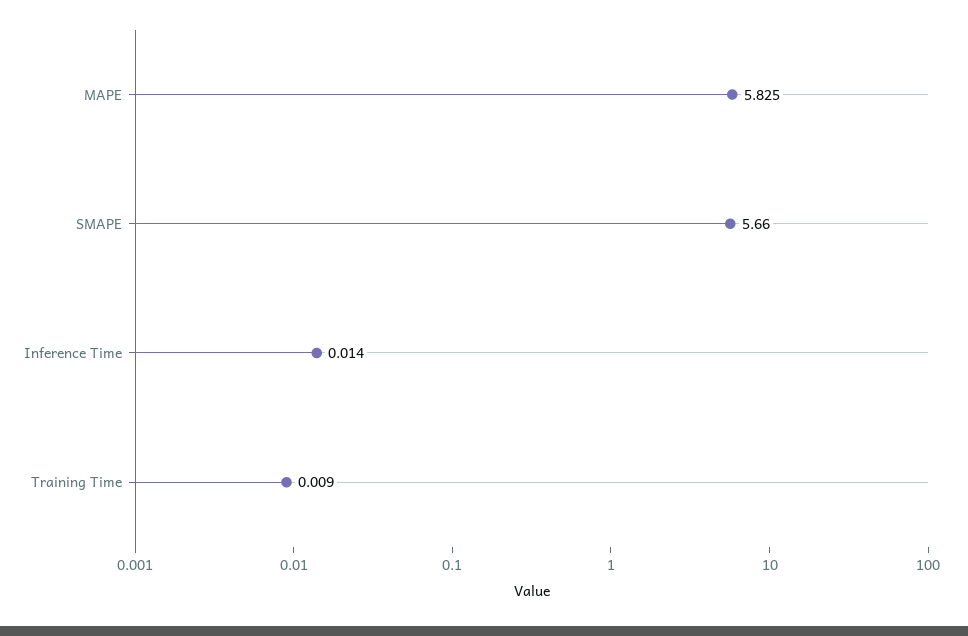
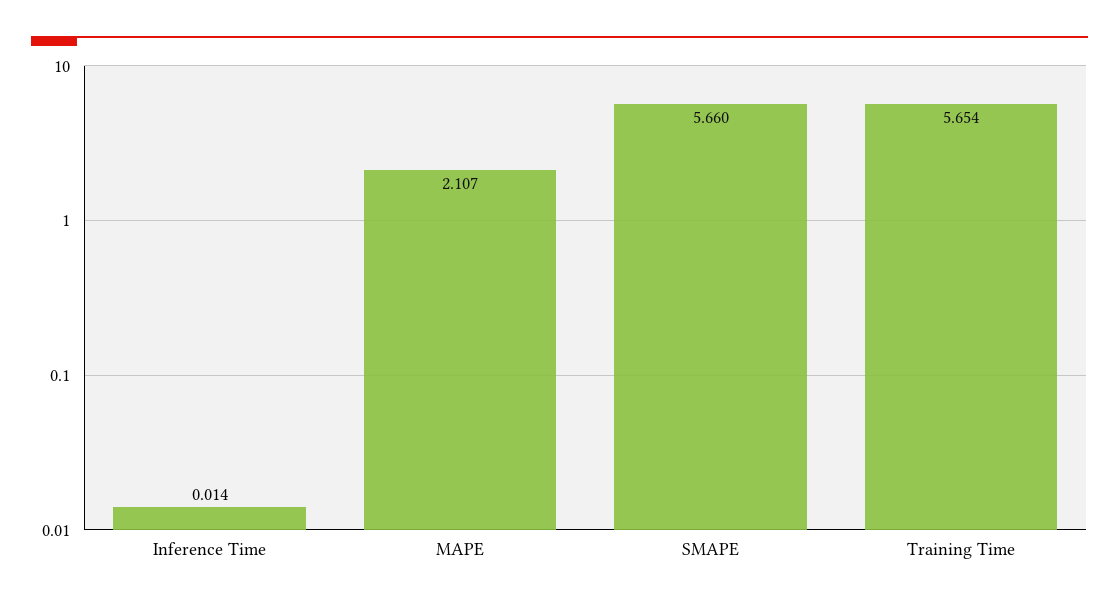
  {
-   "MAPE": 5.825,
+   "MAPE": 2.107,
    "SMAPE": 5.66,
    "Inference Time": 0.014,
-   "Training Time": 0.009
+   "Training Time": 5.654
  }

